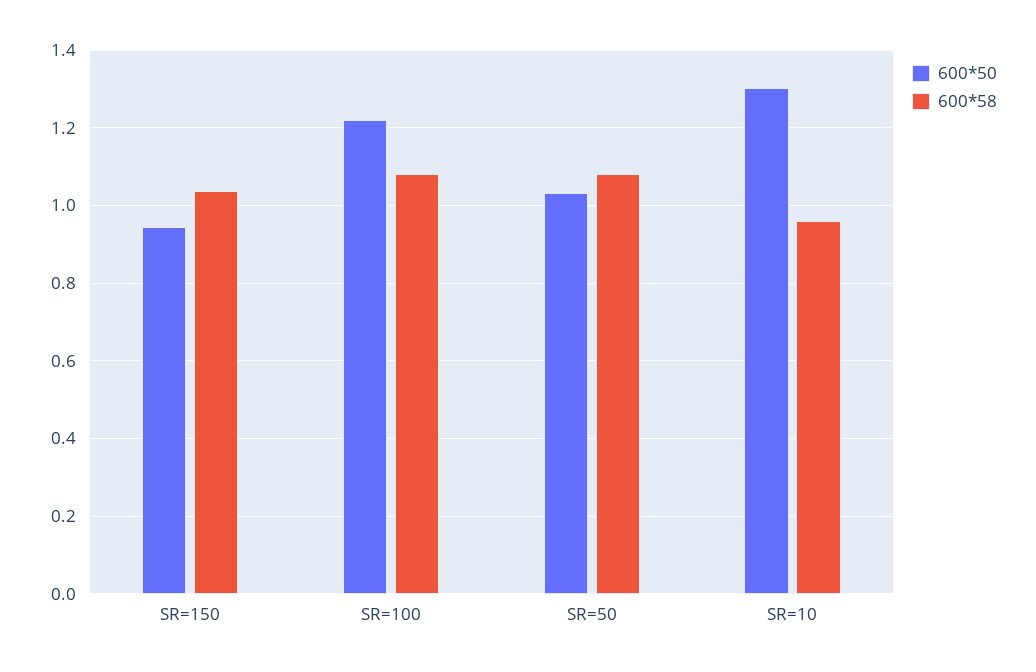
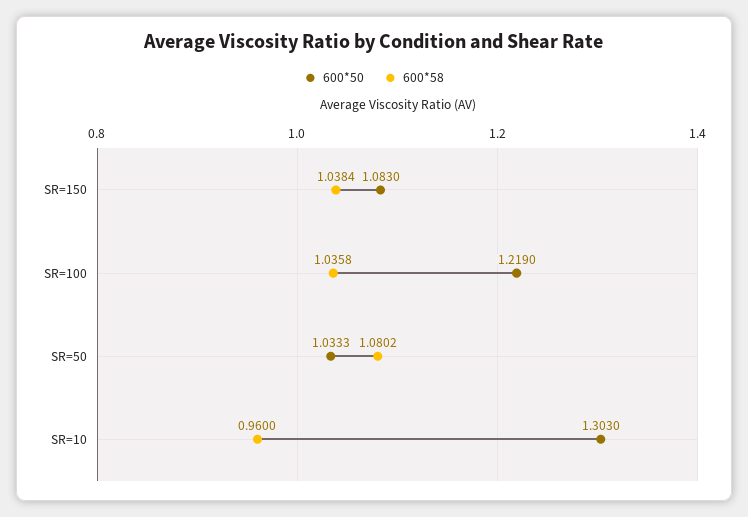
  {
    "600*50": {
-     "SR=150": 0.94,
+     "SR=150": 1.083,
      "SR=100": 1.219,
      "SR=50": 1.0333,
      "SR=10": 1.303
    },
    "600*58": {
      "SR=150": 1.0384,
-     "SR=100": 1.08,
+     "SR=100": 1.0358,
      "SR=50": 1.0802,
      "SR=10": 0.96
    }
  }

